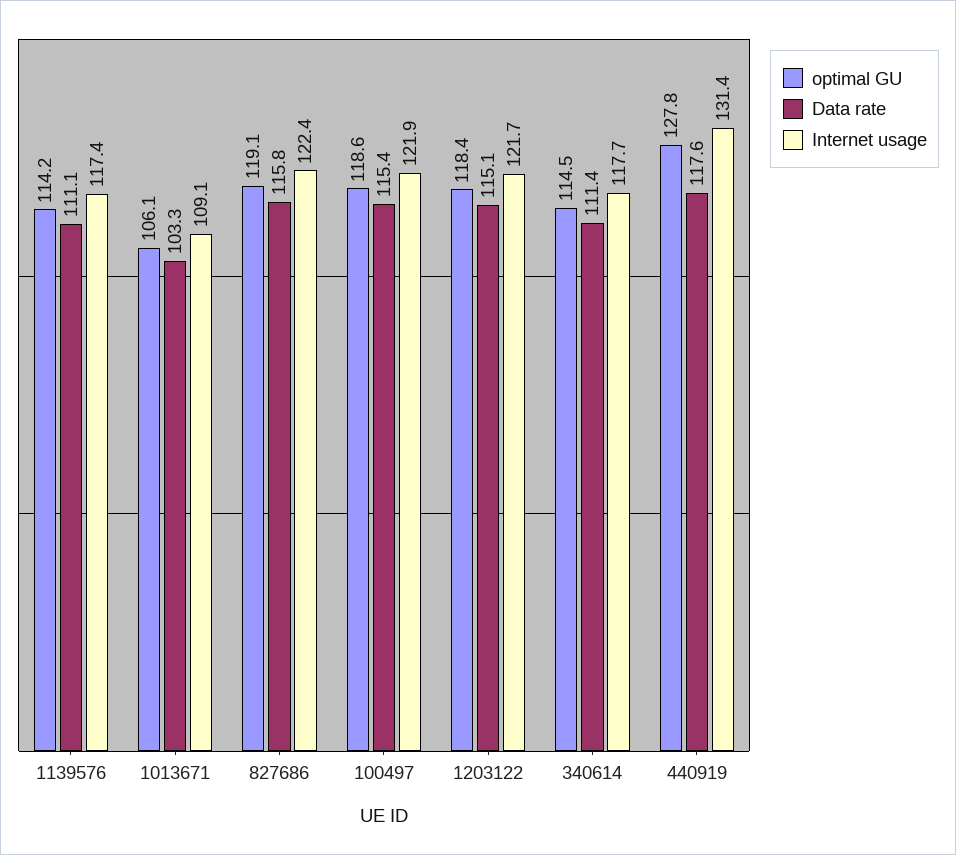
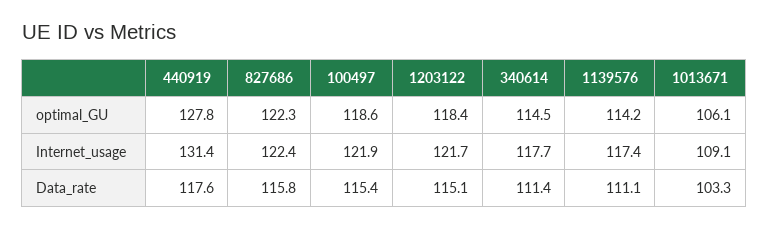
  {
    "optimal GU": {
      "1139576": 114.2,
      "1013671": 106.1,
-     "827686": 119.1,
+     "827686": 122.3,
      "100497": 118.6,
      "1203122": 118.4,
      "340614": 114.5,
      "440919": 127.8
    },
    "Data rate": {
      "1139576": 111.1,
      "1013671": 103.3,
      "827686": 115.8,
      "100497": 115.4,
      "1203122": 115.1,
      "340614": 111.4,
      "440919": 117.6
    },
    "Internet usage": {
      "1139576": 117.4,
      "1013671": 109.1,
      "827686": 122.4,
      "100497": 121.9,
      "1203122": 121.7,
      "340614": 117.7,
      "440919": 131.4
    }
  }

